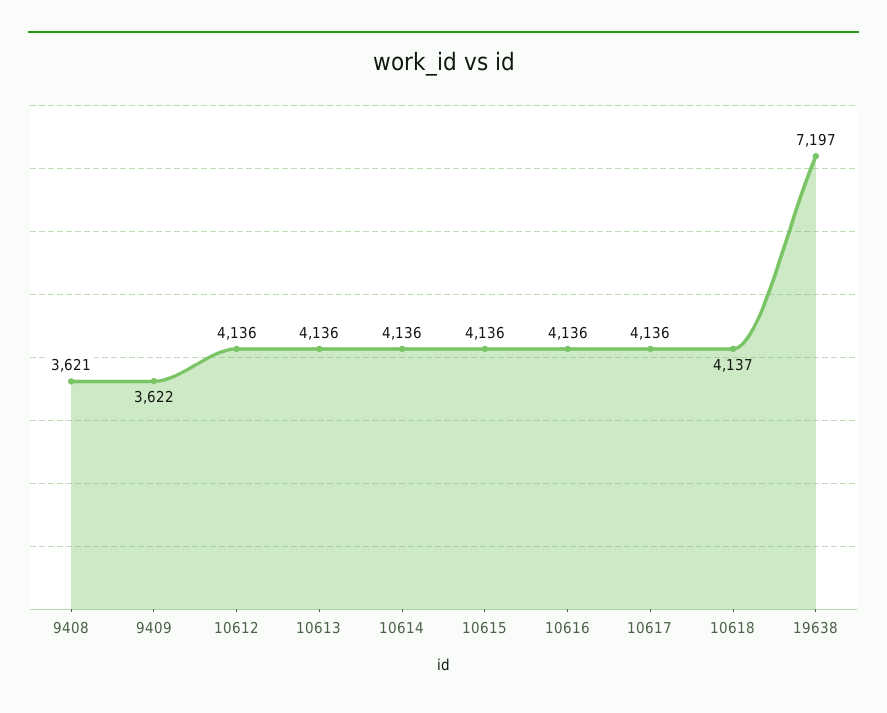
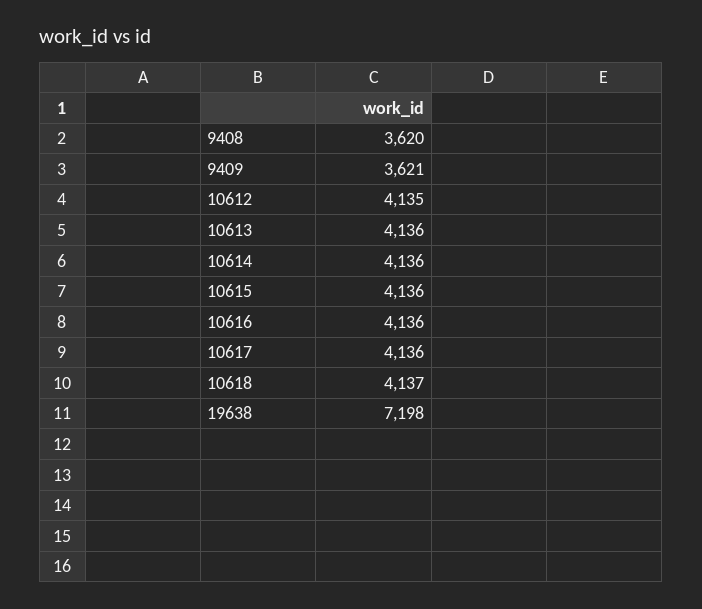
  {
-   "9408": 3621,
+   "9408": 3620,
-   "9409": 3622,
+   "9409": 3621,
-   "10612": 4136,
+   "10612": 4135,
    "10613": 4136,
    "10614": 4136,
    "10615": 4136,
    "10616": 4136,
    "10617": 4136,
    "10618": 4137,
-   "19638": 7197
+   "19638": 7198
  }

